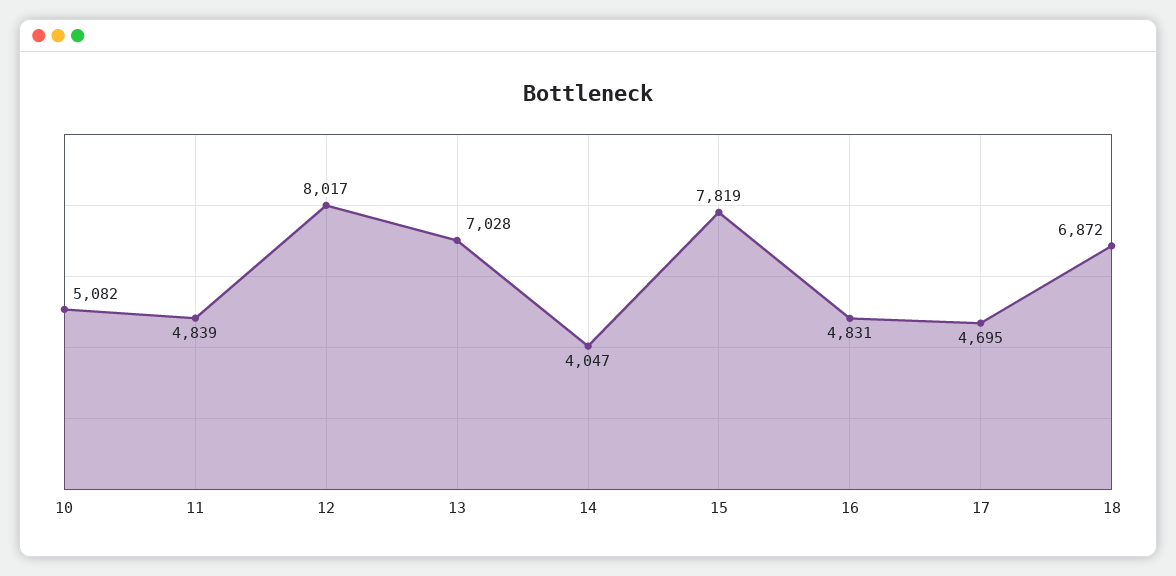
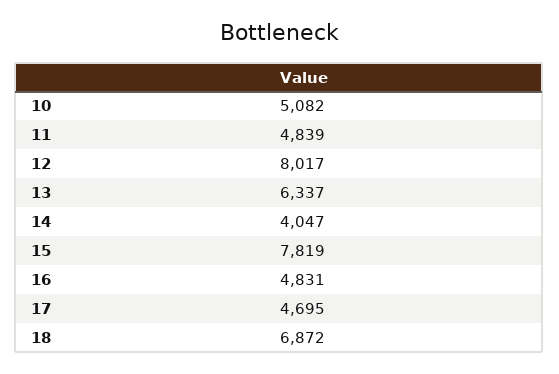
  {
    "10": 5082,
    "11": 4839,
    "12": 8017,
-   "13": 7028,
+   "13": 6337,
    "14": 4047,
    "15": 7819,
    "16": 4831,
    "17": 4695,
    "18": 6872
  }

